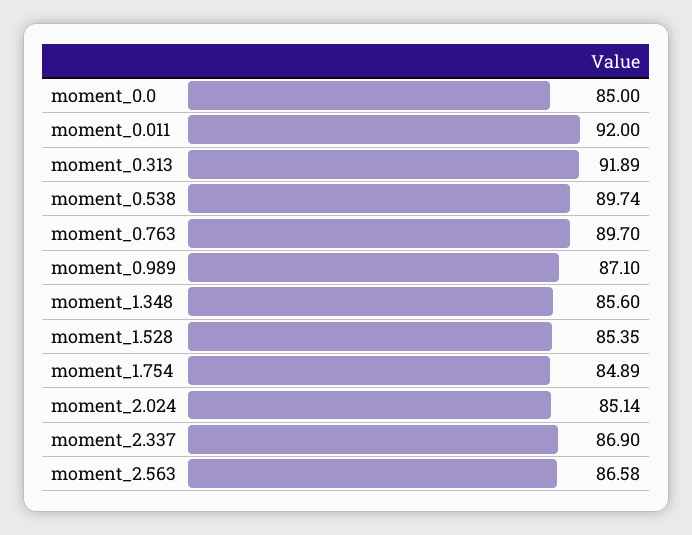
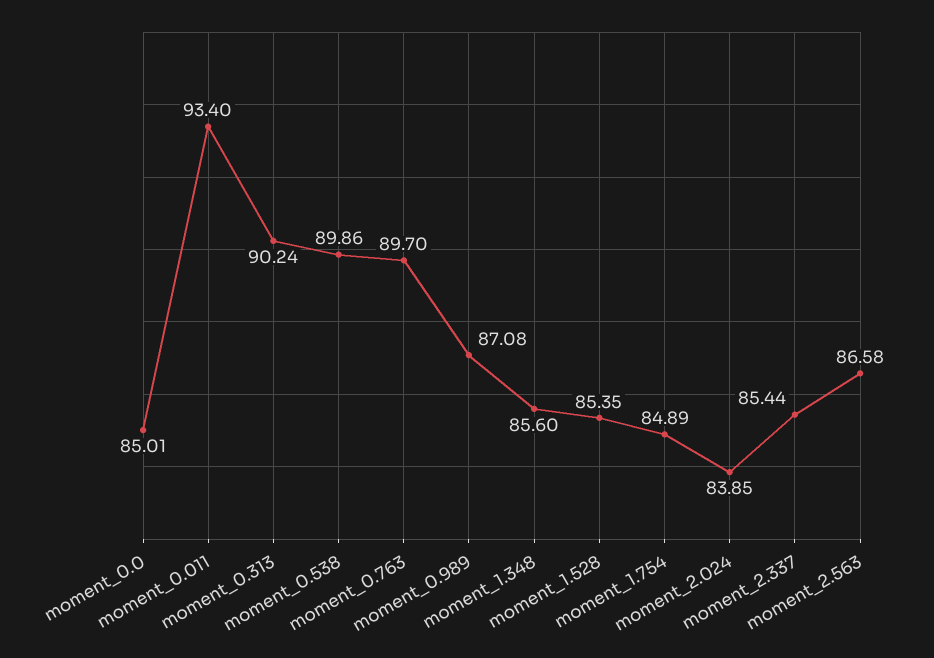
  {
-   "moment_0.0": 85,
+   "moment_0.0": 85.01,
-   "moment_0.011": 92,
+   "moment_0.011": 93.4,
-   "moment_0.313": 91.89,
+   "moment_0.313": 90.24,
-   "moment_0.538": 89.74,
+   "moment_0.538": 89.86,
    "moment_0.763": 89.7,
-   "moment_0.989": 87.1,
+   "moment_0.989": 87.08,
    "moment_1.348": 85.6,
    "moment_1.528": 85.35,
    "moment_1.754": 84.89,
-   "moment_2.024": 85.14,
+   "moment_2.024": 83.85,
-   "moment_2.337": 86.9,
+   "moment_2.337": 85.44,
    "moment_2.563": 86.58
  }

